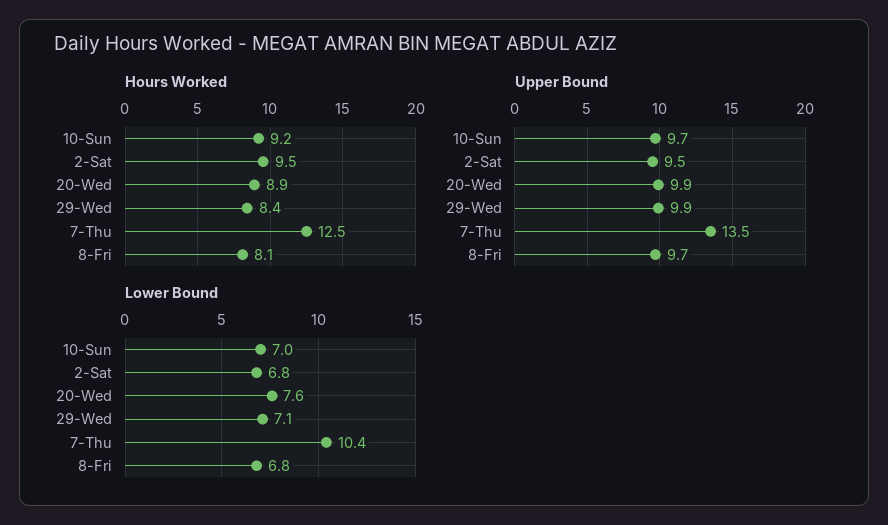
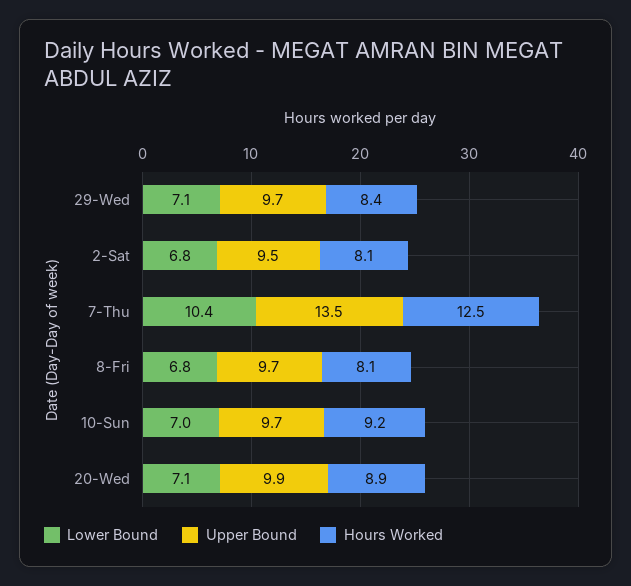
  {
    "Hours Worked": {
      "10-Sun": 9.2,
-     "2-Sat": 9.5,
+     "2-Sat": 8.1,
      "20-Wed": 8.9,
      "29-Wed": 8.4,
      "7-Thu": 12.5,
      "8-Fri": 8.1
    },
    "Upper Bound": {
      "10-Sun": 9.7,
      "2-Sat": 9.5,
      "20-Wed": 9.9,
-     "29-Wed": 9.9,
+     "29-Wed": 9.7,
      "7-Thu": 13.5,
      "8-Fri": 9.7
    },
    "Lower Bound": {
      "10-Sun": 7,
      "2-Sat": 6.8,
-     "20-Wed": 7.6,
+     "20-Wed": 7.1,
      "29-Wed": 7.1,
      "7-Thu": 10.4,
      "8-Fri": 6.8
    }
  }

